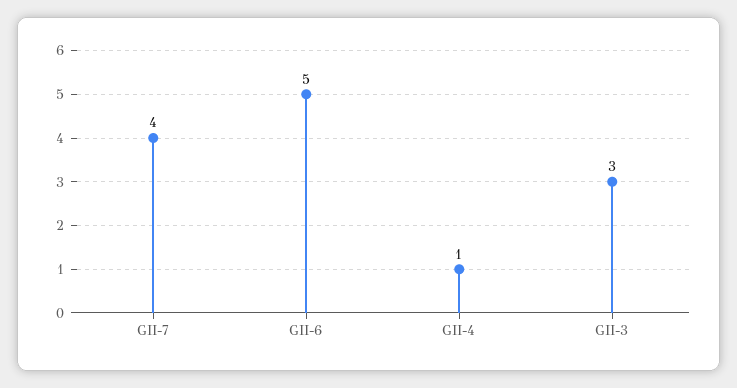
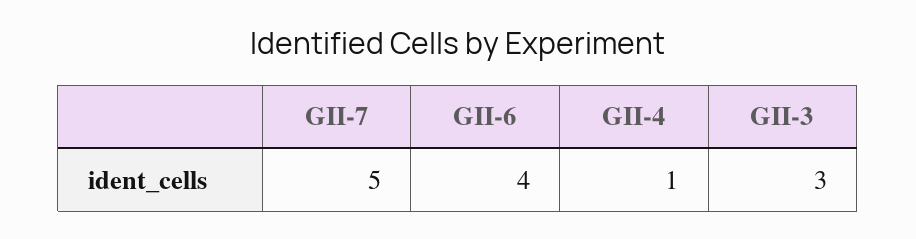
  {
-   "GII-7": 4,
+   "GII-7": 5,
-   "GII-6": 5,
+   "GII-6": 4,
    "GII-4": 1,
    "GII-3": 3
  }

